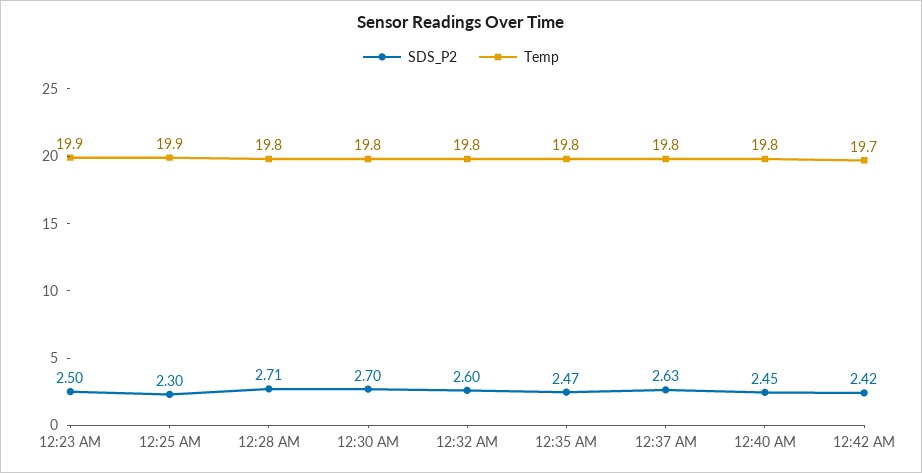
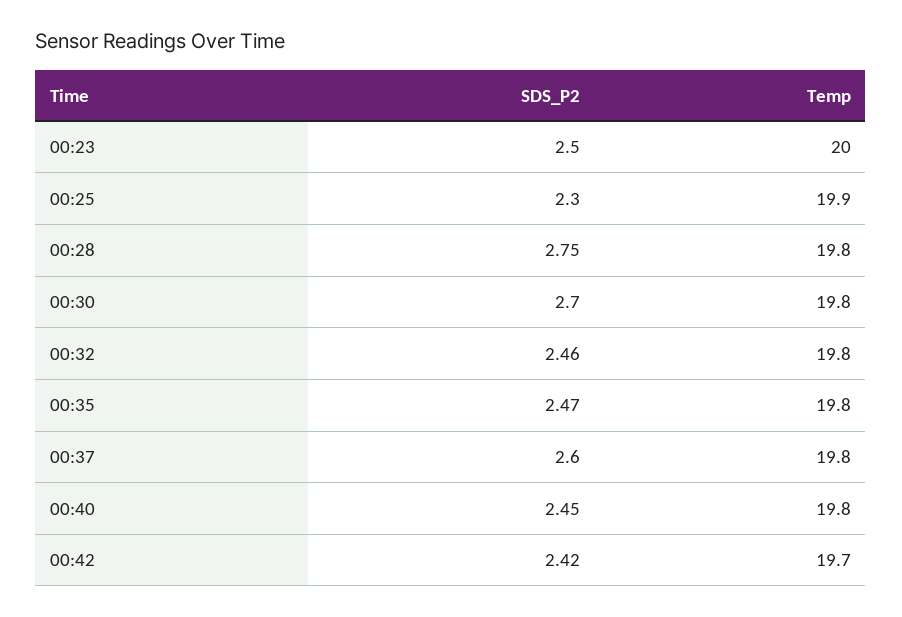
  {
    "SDS_P2": {
      "12:23 AM": 2.5,
      "12:25 AM": 2.3,
-     "12:28 AM": 2.71,
+     "12:28 AM": 2.75,
      "12:30 AM": 2.7,
-     "12:32 AM": 2.6,
+     "12:32 AM": 2.46,
      "12:35 AM": 2.47,
-     "12:37 AM": 2.63,
+     "12:37 AM": 2.6,
      "12:40 AM": 2.45,
      "12:42 AM": 2.42
    },
    "Temp": {
-     "12:23 AM": 19.9,
+     "12:23 AM": 20,
      "12:25 AM": 19.9,
      "12:28 AM": 19.8,
      "12:30 AM": 19.8,
      "12:32 AM": 19.8,
      "12:35 AM": 19.8,
      "12:37 AM": 19.8,
      "12:40 AM": 19.8,
      "12:42 AM": 19.7
    }
  }

